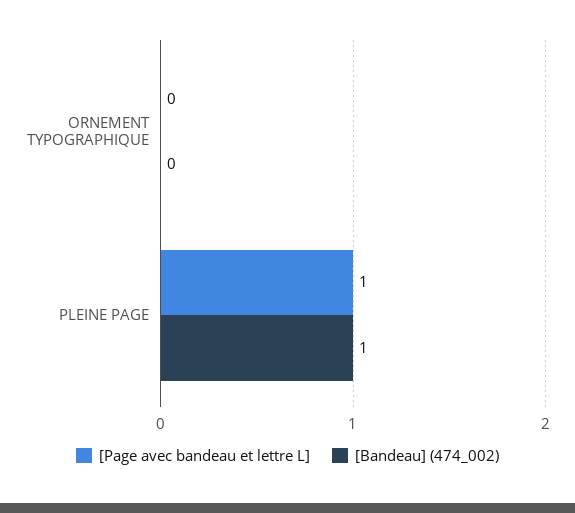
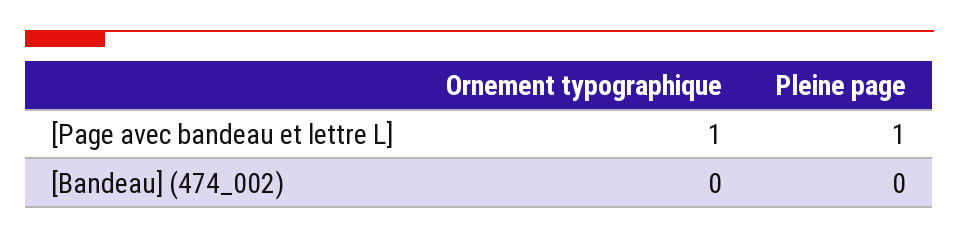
  {
    "[Page avec bandeau et lettre L]": {
-     "ORNEMENT TYPOGRAPHIQUE": 0,
+     "ORNEMENT TYPOGRAPHIQUE": 1,
      "PLEINE PAGE": 1
    },
    "[Bandeau] (474_002)": {
      "ORNEMENT TYPOGRAPHIQUE": 0,
-     "PLEINE PAGE": 1
+     "PLEINE PAGE": 0
    }
  }

